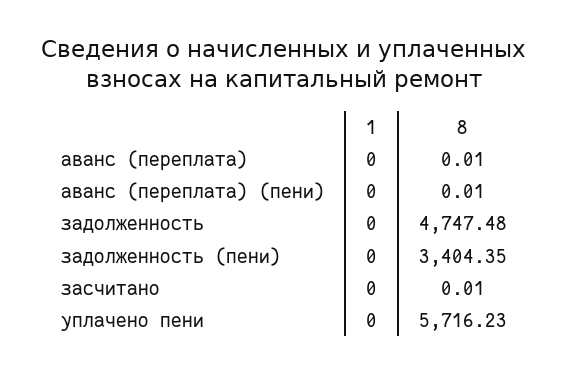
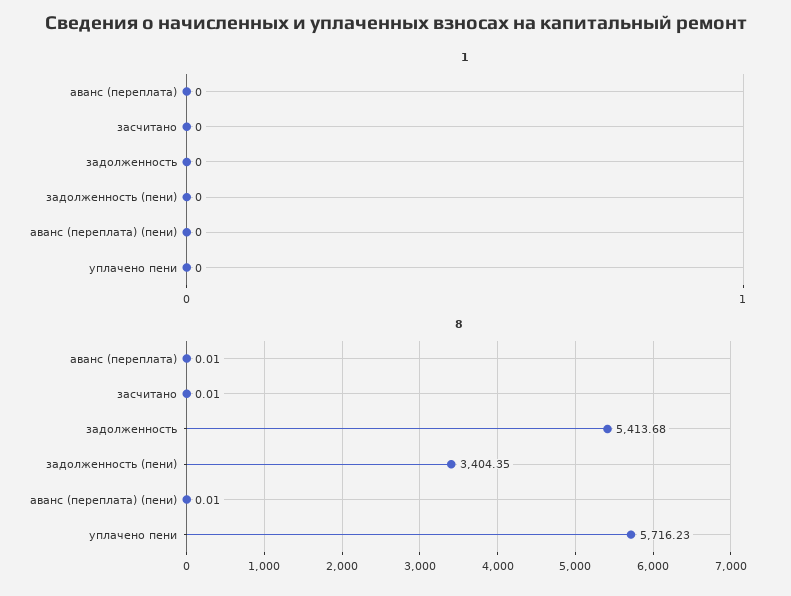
  {
    "1": {
      "аванс (переплата)": 0,
      "аванс (переплата) (пени)": 0,
      "задолженность": 0,
      "задолженность (пени)": 0,
      "засчитано": 0,
      "уплачено пени": 0
    },
    "8": {
      "аванс (переплата)": 0.01,
      "аванс (переплата) (пени)": 0.01,
-     "задолженность": 4747.48,
+     "задолженность": 5413.68,
      "задолженность (пени)": 3404.35,
      "засчитано": 0.01,
      "уплачено пени": 5716.23
    }
  }

